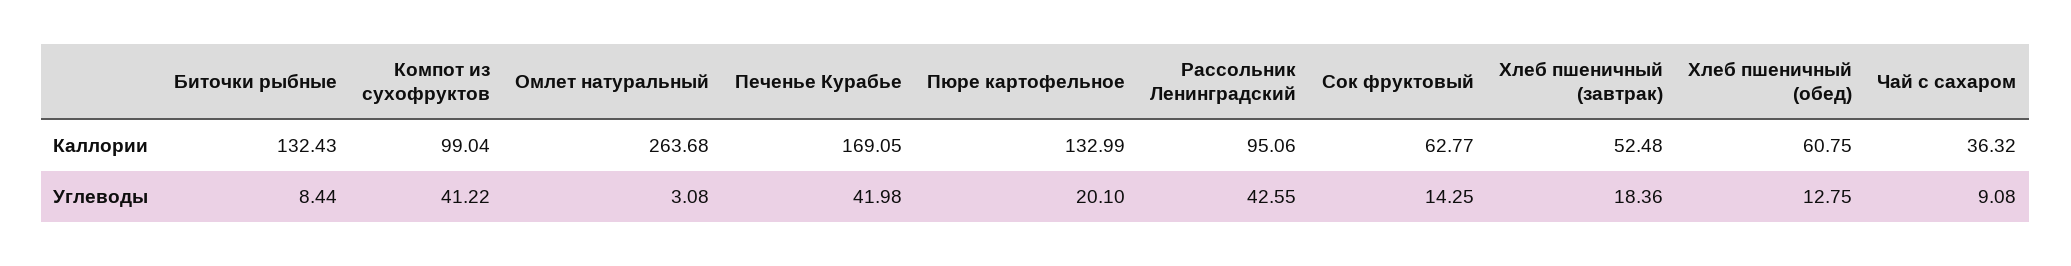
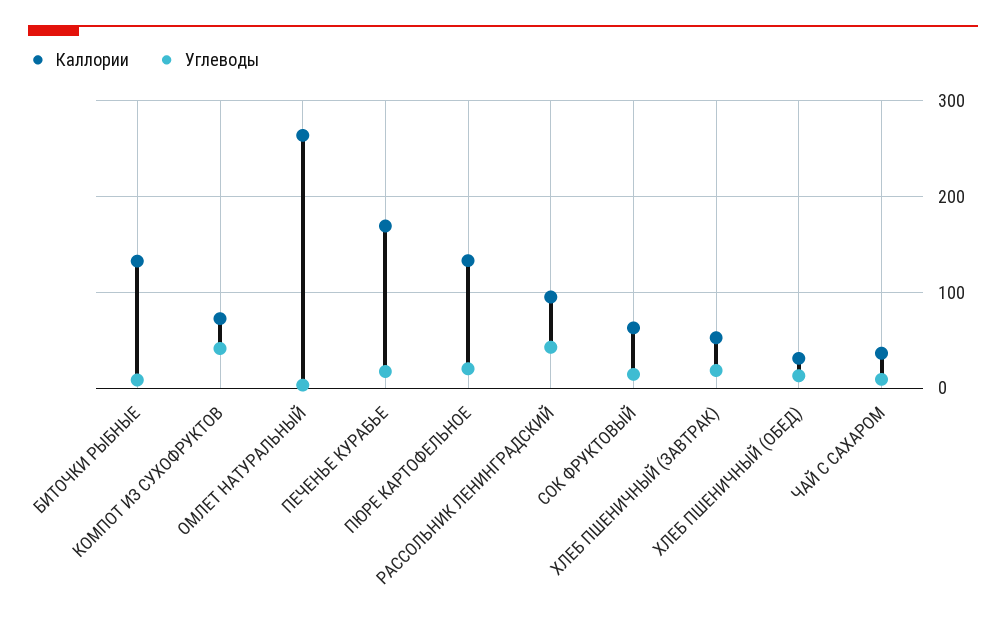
  {
    "Каллории": {
      "Биточки рыбные": 132.43,
-     "Компот из сухофруктов": 99.04,
+     "Компот из сухофруктов": 70,
      "Омлет натуральный": 263.68,
      "Печенье Курабье": 169.05,
      "Пюре картофельное": 132.99,
      "Рассольник Ленинградский": 95.06,
      "Сок фруктовый": 62.77,
      "Хлеб пшеничный (завтрак)": 52.48,
-     "Хлеб пшеничный (обед)": 60.75,
+     "Хлеб пшеничный (обед)": 30,
      "Чай с сахаром": 36.32
    },
    "Углеводы": {
      "Биточки рыбные": 8.44,
      "Компот из сухофруктов": 41.22,
      "Омлет натуральный": 3.08,
-     "Печенье Курабье": 41.98,
+     "Печенье Курабье": 20,
      "Пюре картофельное": 20.1,
      "Рассольник Ленинградский": 42.55,
      "Сок фруктовый": 14.25,
      "Хлеб пшеничный (завтрак)": 18.36,
      "Хлеб пшеничный (обед)": 12.75,
      "Чай с сахаром": 9.08
    }
  }

